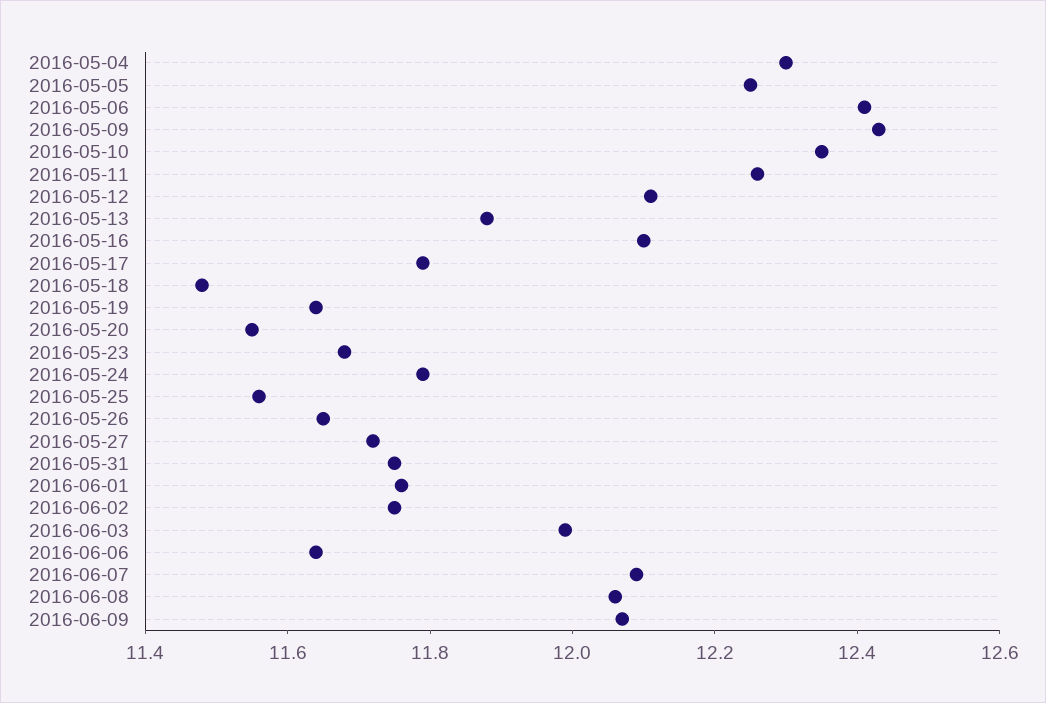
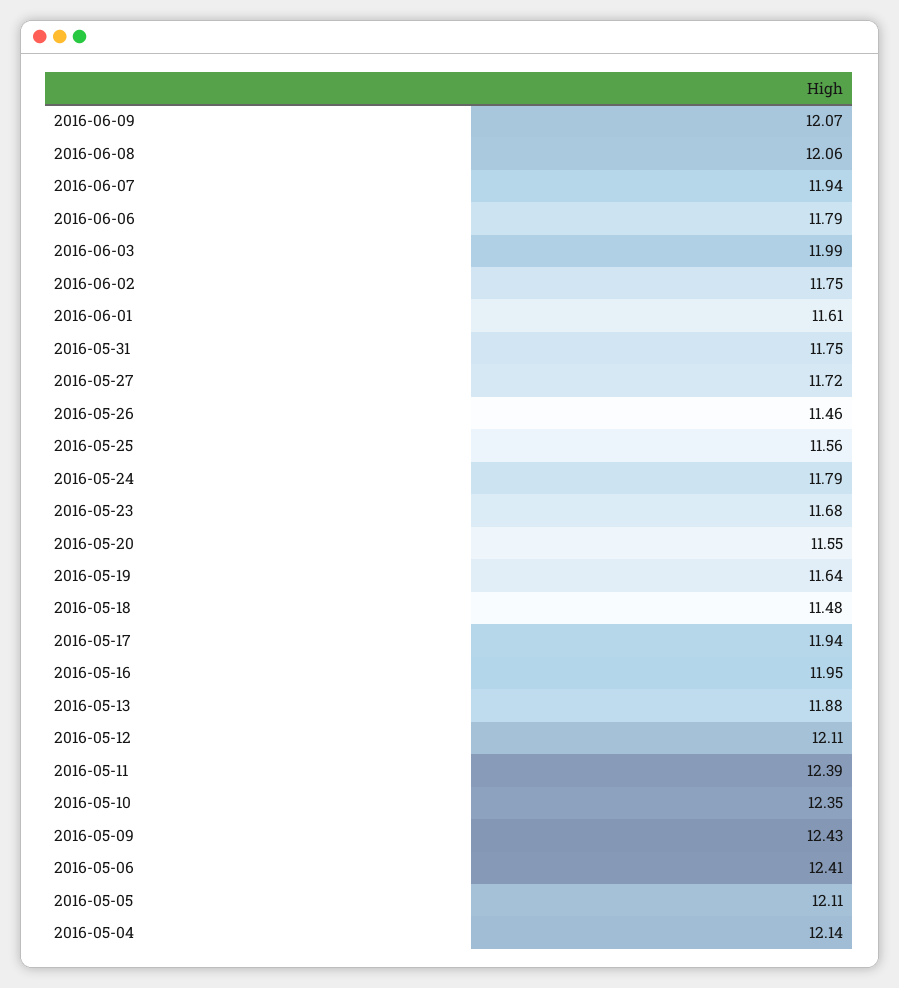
  {
-   "2016-05-04": 12.3,
+   "2016-05-04": 12.14,
-   "2016-05-05": 12.25,
+   "2016-05-05": 12.11,
    "2016-05-06": 12.41,
    "2016-05-09": 12.43,
    "2016-05-10": 12.35,
-   "2016-05-11": 12.25,
+   "2016-05-11": 12.39,
    "2016-05-12": 12.11,
    "2016-05-13": 11.88,
-   "2016-05-16": 12.1,
+   "2016-05-16": 11.95,
-   "2016-05-17": 11.8,
+   "2016-05-17": 11.94,
    "2016-05-18": 11.48,
    "2016-05-19": 11.64,
    "2016-05-20": 11.55,
    "2016-05-23": 11.68,
    "2016-05-24": 11.79,
    "2016-05-25": 11.56,
-   "2016-05-26": 11.65,
+   "2016-05-26": 11.46,
    "2016-05-27": 11.72,
    "2016-05-31": 11.75,
-   "2016-06-01": 11.75,
+   "2016-06-01": 11.61,
    "2016-06-02": 11.75,
    "2016-06-03": 11.99,
-   "2016-06-06": 11.65,
+   "2016-06-06": 11.79,
-   "2016-06-07": 12.1,
+   "2016-06-07": 11.94,
    "2016-06-08": 12.06,
    "2016-06-09": 12.07
  }

